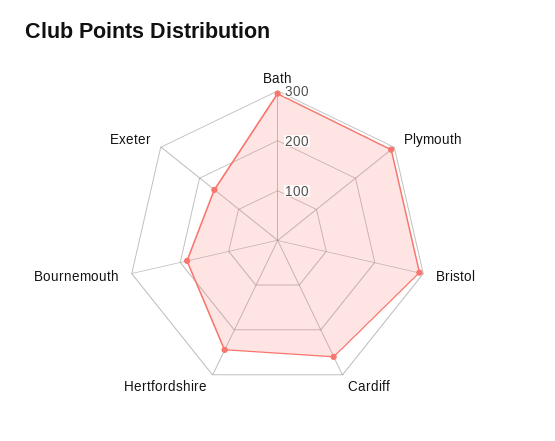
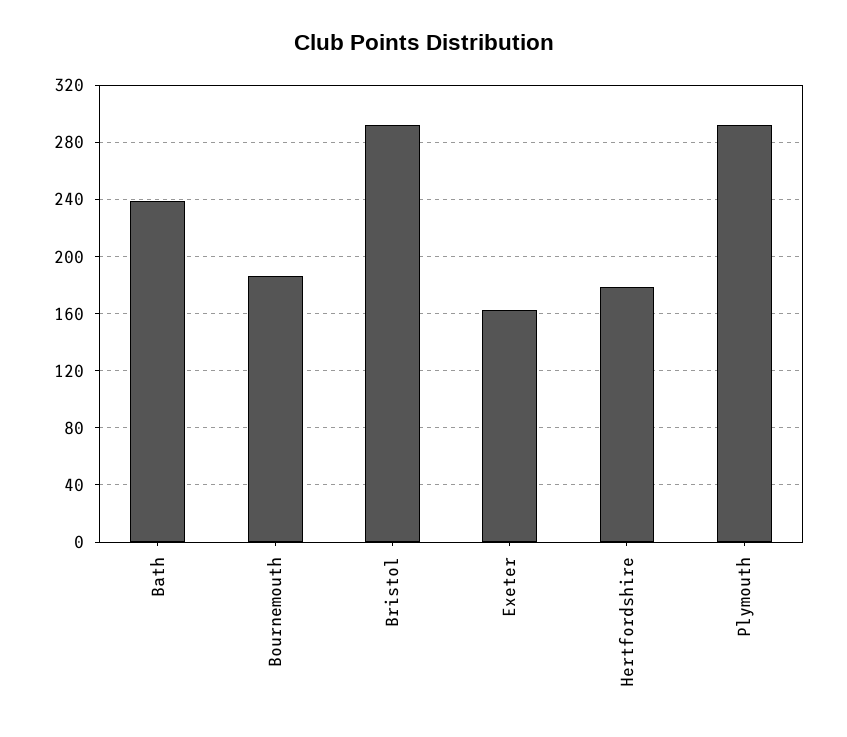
  {
-   "Bath": 300,
+   "Bath": 240,
    "Plymouth": 290,
    "Bristol": 290,
-   "Cardiff": 260,
-   "Hertfordshire": 240,
+   "Hertfordshire": 180,
    "Bournemouth": 185,
    "Exeter": 165
  }

